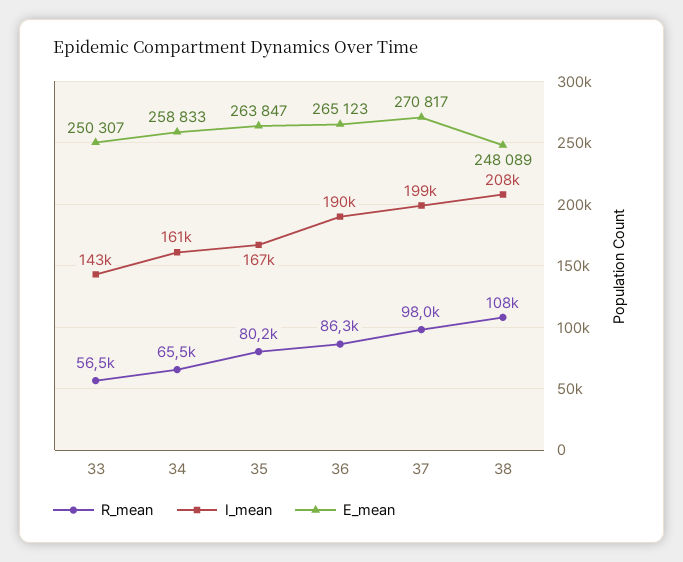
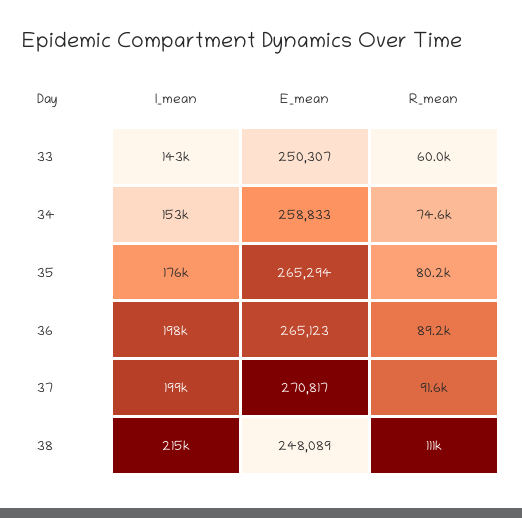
  {
    "R_mean": {
-     "33": 56500,
+     "33": 60000,
-     "34": 65500,
+     "34": 74600,
      "35": 80200,
-     "36": 86300,
+     "36": 89200,
-     "37": 98000,
+     "37": 91600,
-     "38": 108000
+     "38": 111000
    },
    "I_mean": {
      "33": 143000,
-     "34": 161000,
+     "34": 153000,
-     "35": 167000,
+     "35": 176000,
-     "36": 190000,
+     "36": 198000,
      "37": 199000,
-     "38": 208000
+     "38": 215000
    },
    "E_mean": {
      "33": 250307,
      "34": 258833,
-     "35": 263847,
+     "35": 265294,
      "36": 265123,
      "37": 270817,
      "38": 248089
    }
  }

